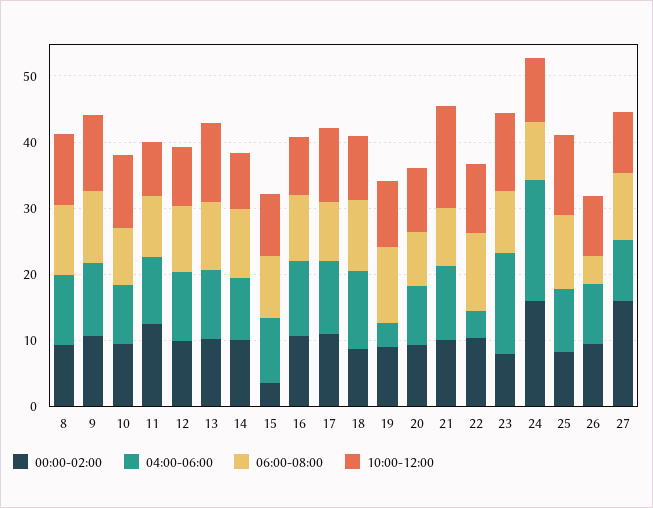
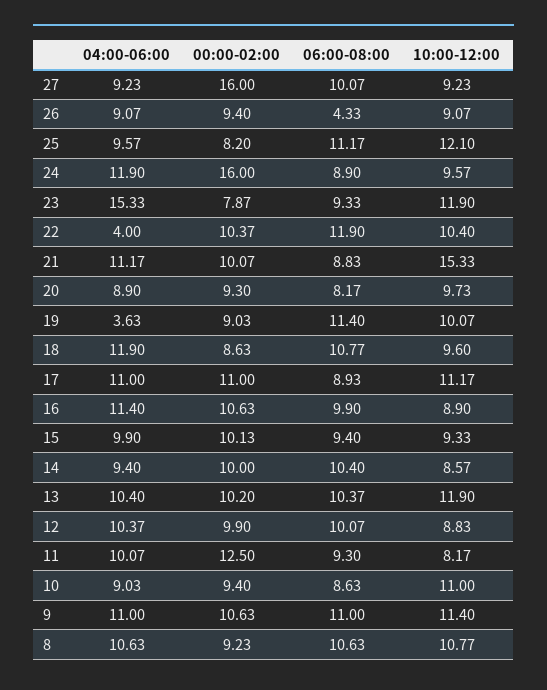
  {
    "00:00-02:00": {
      "8": 9.23,
      "9": 10.63,
      "10": 9.4,
      "11": 12.5,
      "12": 9.9,
      "13": 10.2,
      "14": 10,
-     "15": 4,
+     "15": 10.13,
      "16": 10.63,
      "17": 11,
      "18": 8.63,
      "19": 9.03,
      "20": 9.3,
      "21": 10.07,
      "22": 10.37,
      "23": 7.87,
      "24": 16,
      "25": 8.2,
      "26": 9.4,
      "27": 16
    },
    "04:00-06:00": {
      "8": 10.63,
      "9": 11,
      "10": 9.03,
      "11": 10.07,
      "12": 10.37,
      "13": 10.4,
      "14": 9.4,
      "15": 9.9,
      "16": 11.4,
      "17": 11,
      "18": 11.9,
      "19": 3.63,
      "20": 8.9,
      "21": 11.17,
      "22": 4,
      "23": 15.33,
-     "24": 18,
+     "24": 11.9,
      "25": 9.57,
      "26": 9.07,
      "27": 9.23
    },
    "06:00-08:00": {
      "8": 10.63,
      "9": 11,
      "10": 8.63,
      "11": 9.3,
      "12": 10.07,
      "13": 10.37,
      "14": 10.4,
      "15": 9.4,
      "16": 9.9,
      "17": 8.93,
      "18": 10.77,
      "19": 11.4,
      "20": 8.17,
      "21": 8.83,
      "22": 11.9,
      "23": 9.33,
      "24": 8.9,
      "25": 11.17,
      "26": 4.33,
      "27": 10.07
    },
    "10:00-12:00": {
      "8": 10.77,
      "9": 11.4,
      "10": 11,
      "11": 8.17,
      "12": 8.83,
      "13": 11.9,
      "14": 8.57,
      "15": 9.33,
      "16": 8.9,
      "17": 11.17,
      "18": 9.6,
      "19": 10.07,
      "20": 9.73,
      "21": 15.33,
      "22": 10.4,
      "23": 11.9,
      "24": 9.57,
      "25": 12.1,
      "26": 9.07,
      "27": 9.23
    }
  }

